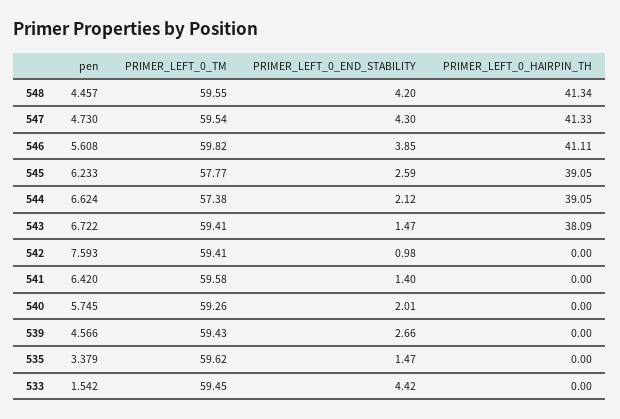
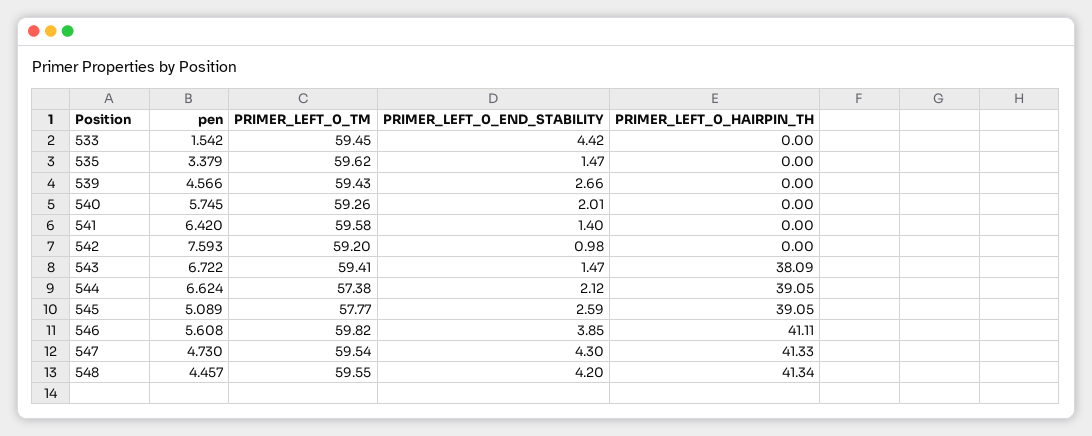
  {
    "pen": {
      "548": 4.457,
      "547": 4.73,
      "546": 5.608,
-     "545": 6.233,
+     "545": 5.089,
      "544": 6.624,
      "543": 6.722,
      "542": 7.593,
      "541": 6.42,
      "540": 5.745,
      "539": 4.566,
      "535": 3.379,
      "533": 1.542
    },
    "PRIMER_LEFT_0_TM": {
      "548": 59.55,
      "547": 59.54,
      "546": 59.82,
      "545": 57.77,
      "544": 57.38,
      "543": 59.41,
-     "542": 59.41,
+     "542": 59.2,
      "541": 59.58,
      "540": 59.26,
      "539": 59.43,
      "535": 59.62,
      "533": 59.45
    },
    "PRIMER_LEFT_0_END_STABILITY": {
      "548": 4.2,
      "547": 4.3,
      "546": 3.85,
      "545": 2.59,
      "544": 2.12,
      "543": 1.47,
      "542": 0.98,
      "541": 1.4,
      "540": 2.01,
      "539": 2.66,
      "535": 1.47,
      "533": 4.42
    },
    "PRIMER_LEFT_0_HAIRPIN_TH": {
      "548": 41.34,
      "547": 41.33,
      "546": 41.11,
      "545": 39.05,
      "544": 39.05,
      "543": 38.09,
      "542": 0,
      "541": 0,
      "540": 0,
      "539": 0,
      "535": 0,
      "533": 0
    }
  }

